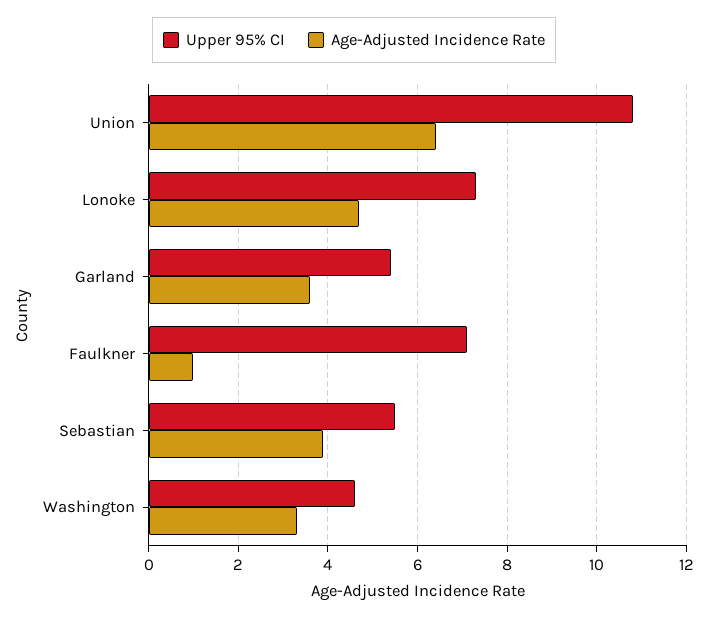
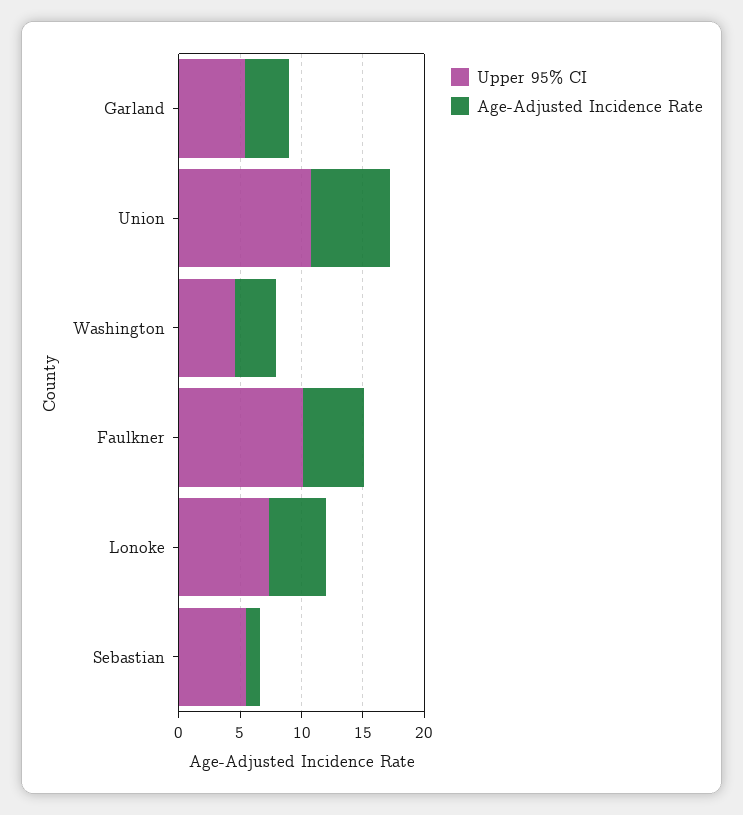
  {
    "Upper 95% CI": {
      "Union": 11,
      "Lonoke": 7.5,
      "Garland": 5.5,
-     "Faulkner": 7,
+     "Faulkner": 10,
      "Sebastian": 5.5,
      "Washington": 4.5
    },
    "Age-Adjusted Incidence Rate": {
      "Union": 6.5,
      "Lonoke": 4.5,
      "Garland": 3.5,
-     "Faulkner": 1,
+     "Faulkner": 5,
-     "Sebastian": 4,
+     "Sebastian": 1,
      "Washington": 3.5
    }
  }

